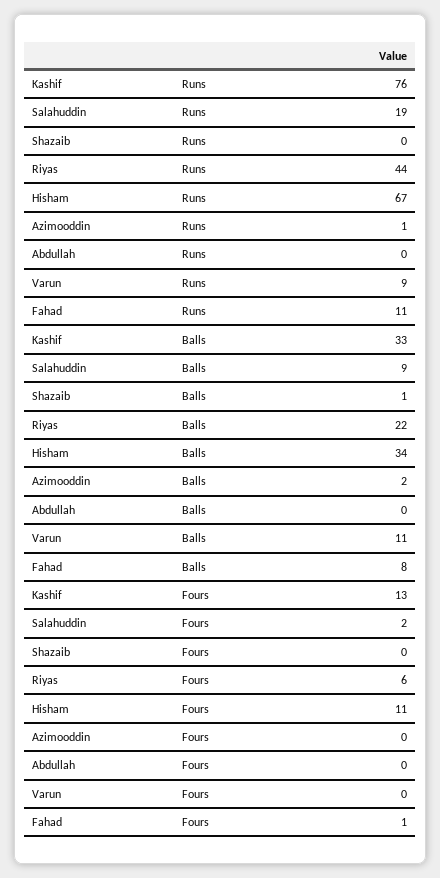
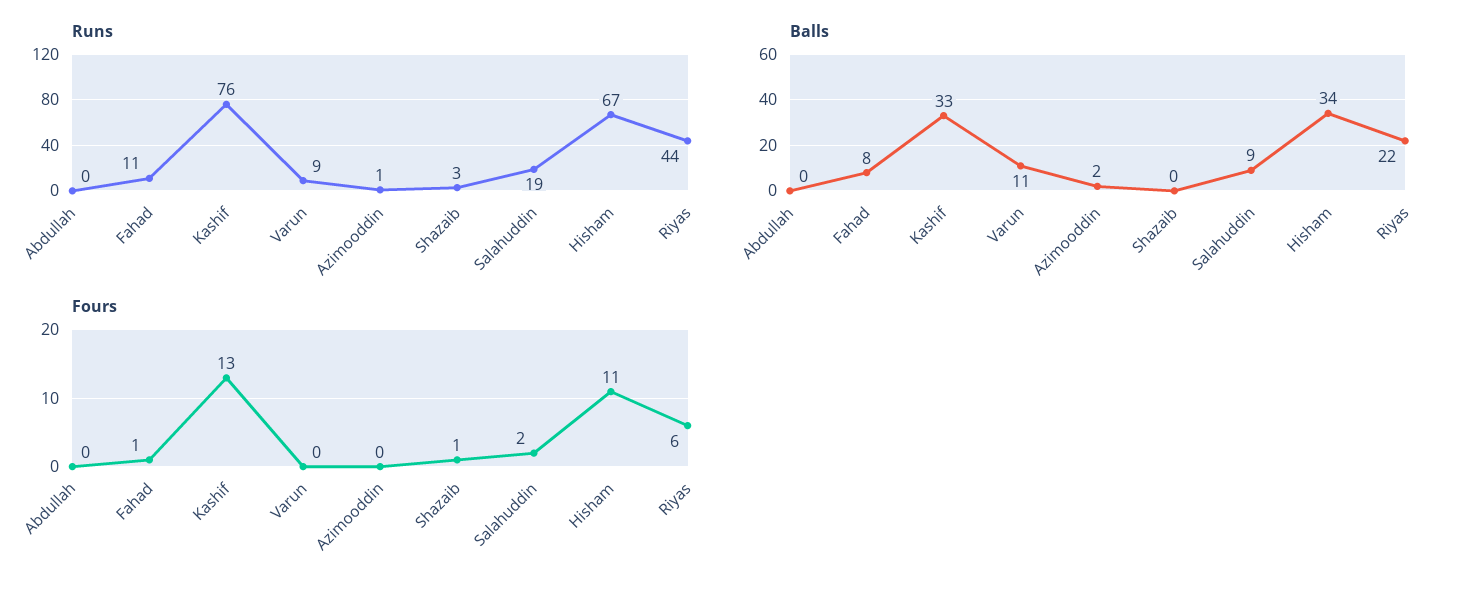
  {
    "Runs": {
      "Kashif": 76,
      "Salahuddin": 19,
-     "Shazaib": 0,
+     "Shazaib": 3,
      "Riyas": 44,
      "Hisham": 67,
      "Azimooddin": 1,
      "Abdullah": 0,
      "Varun": 9,
      "Fahad": 11
    },
    "Balls": {
      "Kashif": 33,
      "Salahuddin": 9,
-     "Shazaib": 1,
+     "Shazaib": 0,
      "Riyas": 22,
      "Hisham": 34,
      "Azimooddin": 2,
      "Abdullah": 0,
      "Varun": 11,
      "Fahad": 8
    },
    "Fours": {
      "Kashif": 13,
      "Salahuddin": 2,
-     "Shazaib": 0,
+     "Shazaib": 1,
      "Riyas": 6,
      "Hisham": 11,
      "Azimooddin": 0,
      "Abdullah": 0,
      "Varun": 0,
      "Fahad": 1
    }
  }

